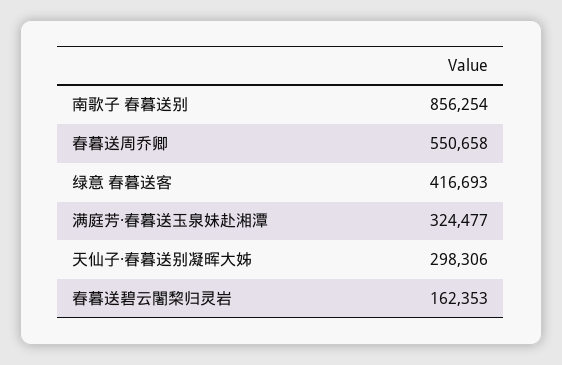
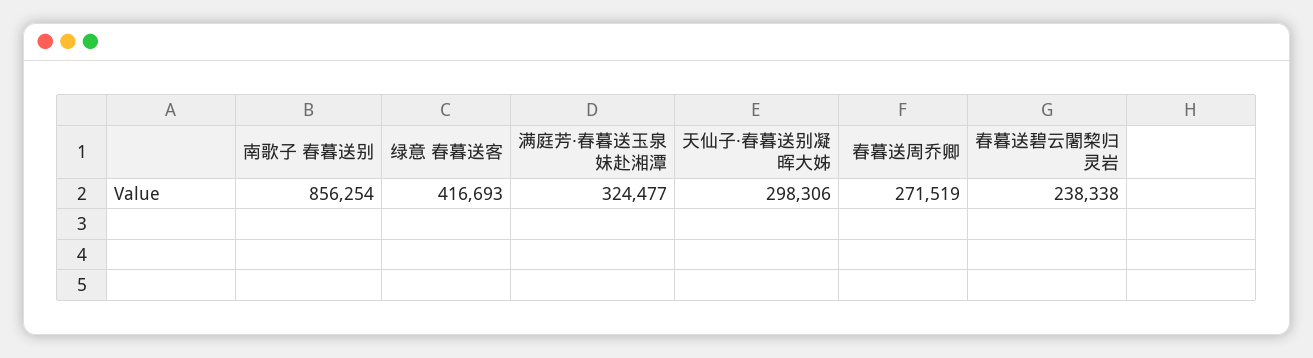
  {
    "南歌子 春暮送别": 856254,
-   "春暮送周乔卿": 550658,
+   "春暮送周乔卿": 271519,
    "绿意 春暮送客": 416693,
    "满庭芳·春暮送玉泉妹赴湘潭": 324477,
    "天仙子·春暮送别凝晖大姊": 298306,
-   "春暮送碧云闍棃归灵岩": 162353
+   "春暮送碧云闍棃归灵岩": 238338
  }

